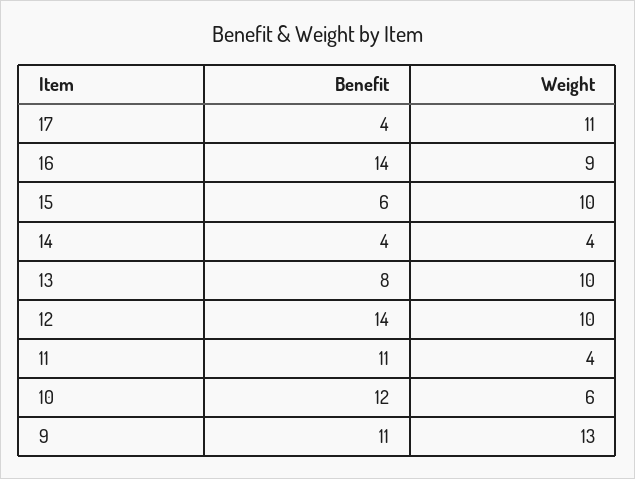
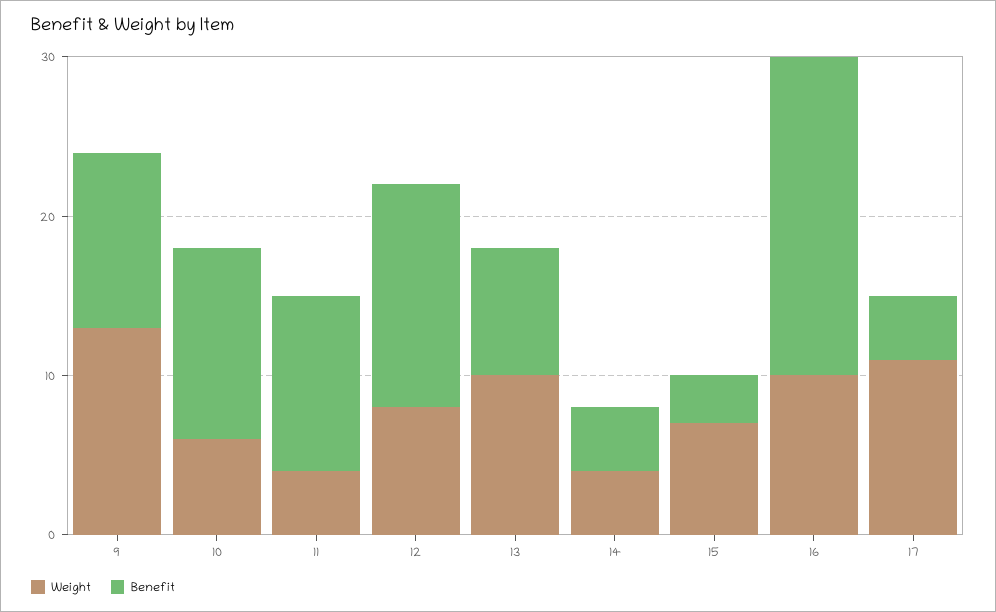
  {
    "Benefit": {
      "17": 4,
-     "16": 14,
+     "16": 20,
-     "15": 6,
+     "15": 3,
      "14": 4,
      "13": 8,
      "12": 14,
      "11": 11,
      "10": 12,
      "9": 11
    },
    "Weight": {
      "17": 11,
-     "16": 9,
+     "16": 10,
-     "15": 10,
+     "15": 7,
      "14": 4,
      "13": 10,
-     "12": 10,
+     "12": 8,
      "11": 4,
      "10": 6,
      "9": 13
    }
  }

